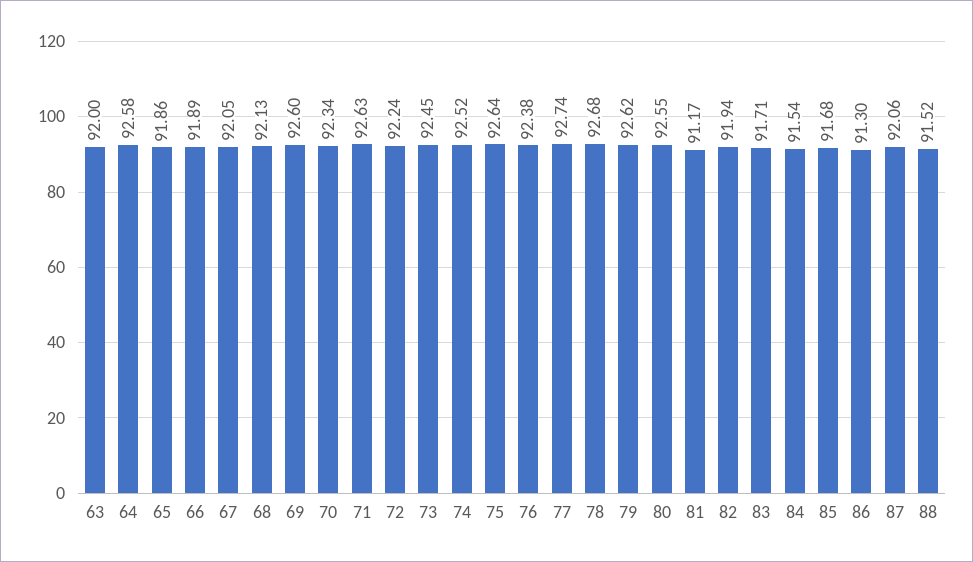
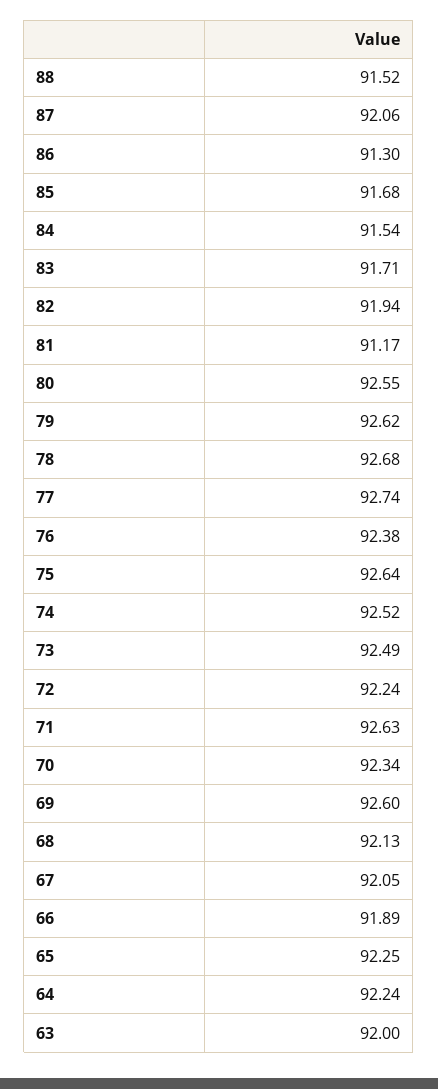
  {
    "63": 92,
-   "64": 92.58,
+   "64": 92.24,
-   "65": 91.86,
+   "65": 92.25,
    "66": 91.89,
    "67": 92.05,
    "68": 92.13,
    "69": 92.6,
    "70": 92.34,
    "71": 92.63,
    "72": 92.24,
-   "73": 92.45,
+   "73": 92.49,
    "74": 92.52,
    "75": 92.64,
    "76": 92.38,
    "77": 92.74,
    "78": 92.68,
    "79": 92.62,
    "80": 92.55,
    "81": 91.17,
    "82": 91.94,
    "83": 91.71,
    "84": 91.54,
    "85": 91.68,
    "86": 91.3,
    "87": 92.06,
    "88": 91.52
  }

